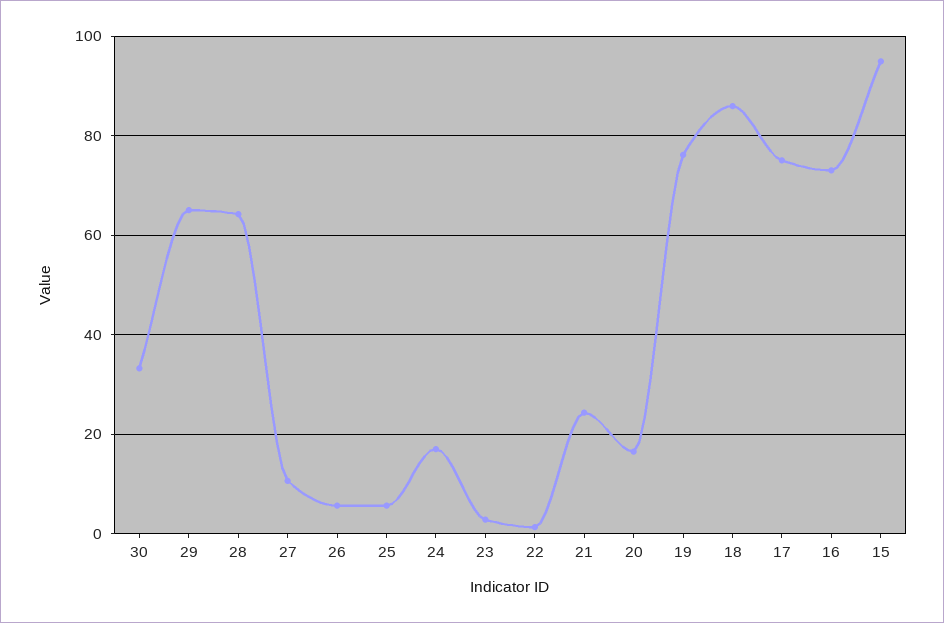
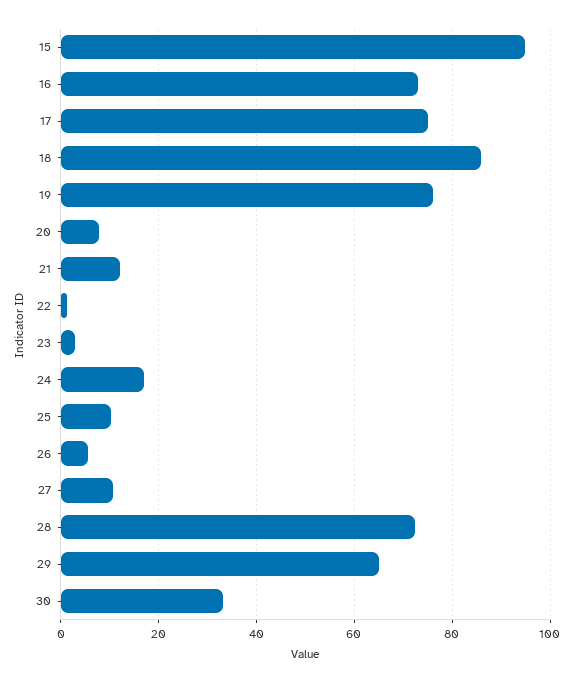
  {
    "30": 34,
    "29": 66,
-   "28": 64,
+   "28": 72,
    "27": 10,
    "26": 6,
-   "25": 6,
+   "25": 10,
    "24": 18,
    "23": 2,
    "22": 2,
-   "21": 24,
+   "21": 12,
-   "20": 16,
+   "20": 8,
    "19": 76,
    "18": 86,
    "17": 76,
    "16": 74,
    "15": 94
  }

